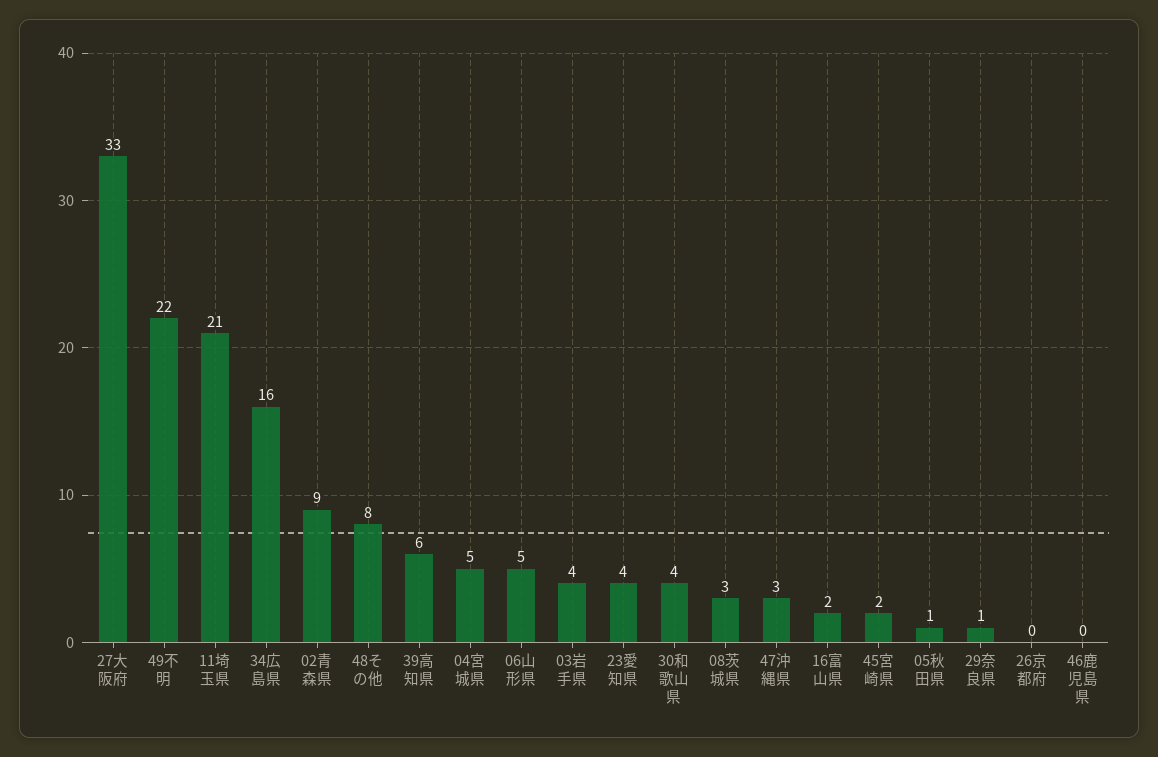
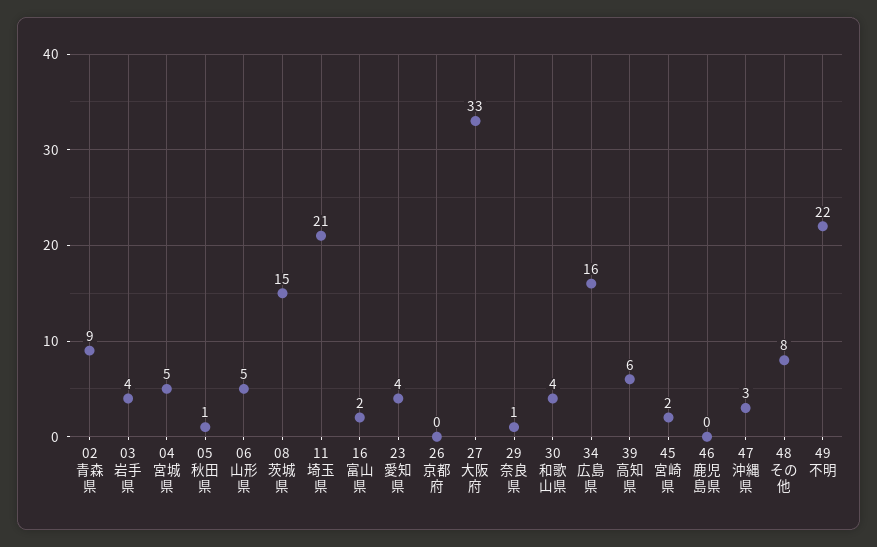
  {
    "27大阪府": 33,
    "49不明": 22,
    "11埼玉県": 21,
    "34広島県": 16,
    "02青森県": 9,
    "48その他": 8,
    "39高知県": 6,
    "04宮城県": 5,
    "06山形県": 5,
    "03岩手県": 4,
    "23愛知県": 4,
    "30和歌山県": 4,
-   "08茨城県": 3,
+   "08茨城県": 15,
    "47沖縄県": 3,
    "16富山県": 2,
    "45宮崎県": 2,
    "05秋田県": 1,
    "29奈良県": 1,
    "26京都府": 0,
    "46鹿児島県": 0
  }

